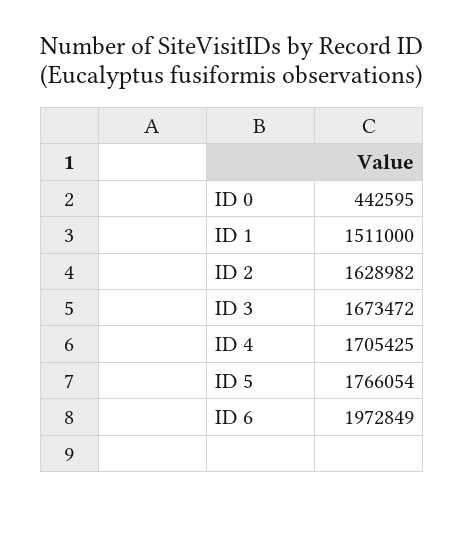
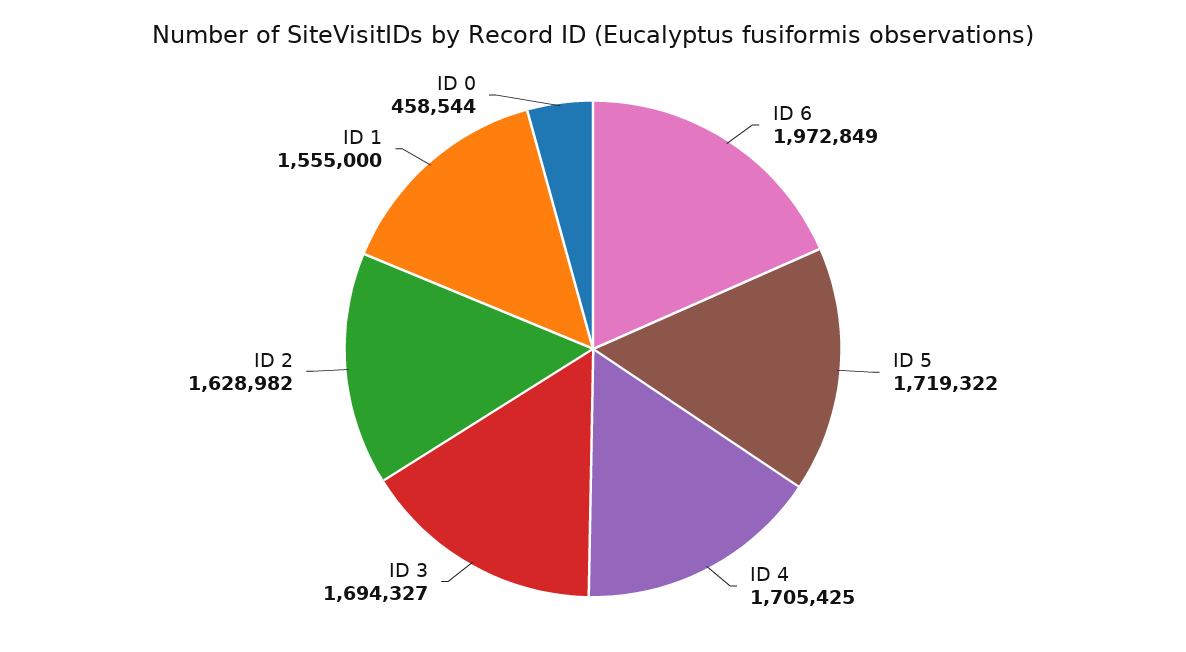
  {
-   "ID 0": 442595,
+   "ID 0": 458544,
-   "ID 1": 1511000,
+   "ID 1": 1555000,
    "ID 2": 1628982,
-   "ID 3": 1673472,
+   "ID 3": 1694327,
    "ID 4": 1705425,
-   "ID 5": 1766054,
+   "ID 5": 1719322,
    "ID 6": 1972849
  }

